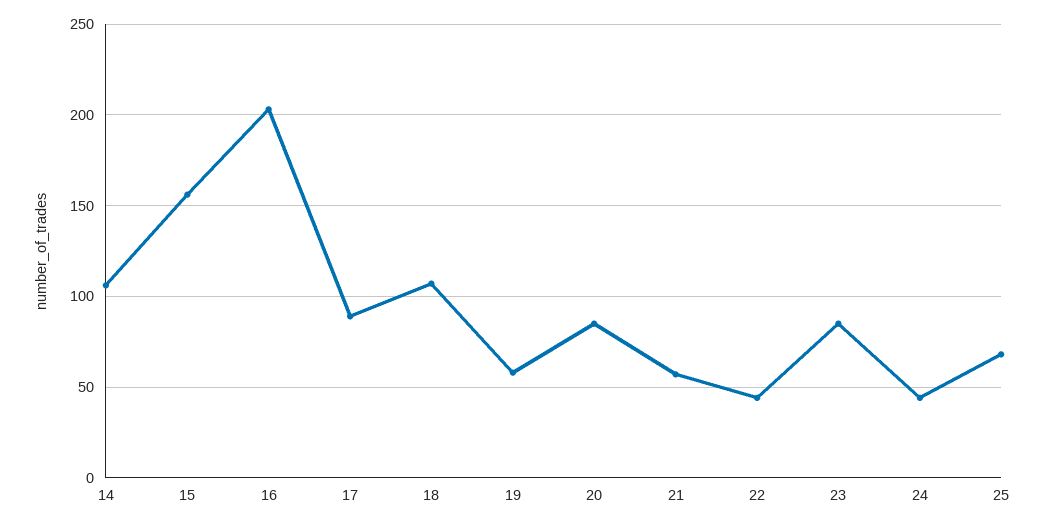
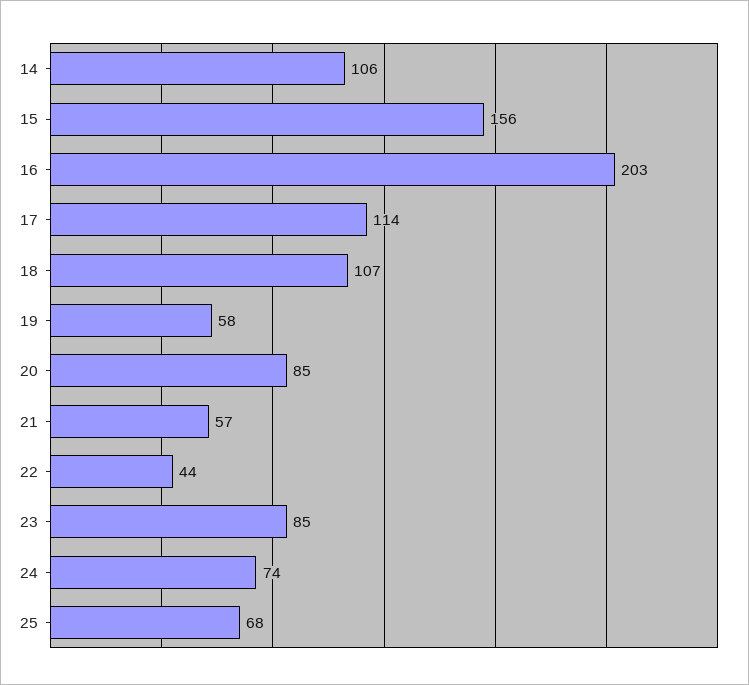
  {
    "14": 106,
    "15": 156,
    "16": 203,
-   "17": 90,
+   "17": 114,
    "18": 107,
    "19": 58,
    "20": 85,
    "21": 57,
    "22": 44,
    "23": 85,
-   "24": 45,
+   "24": 74,
    "25": 68
  }

